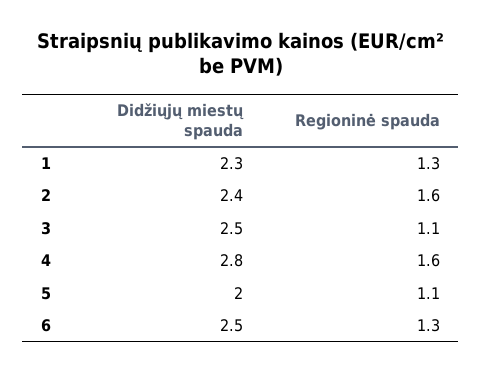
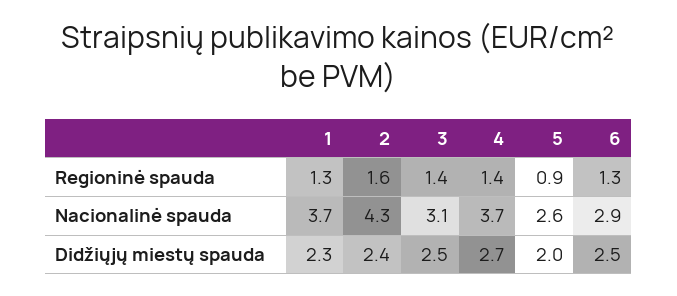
  {
    "Didžiųjų miestų spauda": {
      "1": 2.3,
      "2": 2.4,
      "3": 2.5,
-     "4": 2.8,
+     "4": 2.7,
      "5": 2,
      "6": 2.5
    },
    "Regioninė spauda": {
      "1": 1.3,
      "2": 1.6,
-     "3": 1.1,
+     "3": 1.4,
-     "4": 1.6,
+     "4": 1.4,
-     "5": 1.1,
+     "5": 0.9,
      "6": 1.3
-   }
+   },
+   "Nacionalinė spauda": {
+     "1": 3.7,
+     "2": 4.3,
+     "3": 3.1,
+     "4": 3.7,
+     "5": 2.6,
+     "6": 2.9
+   }
  }

